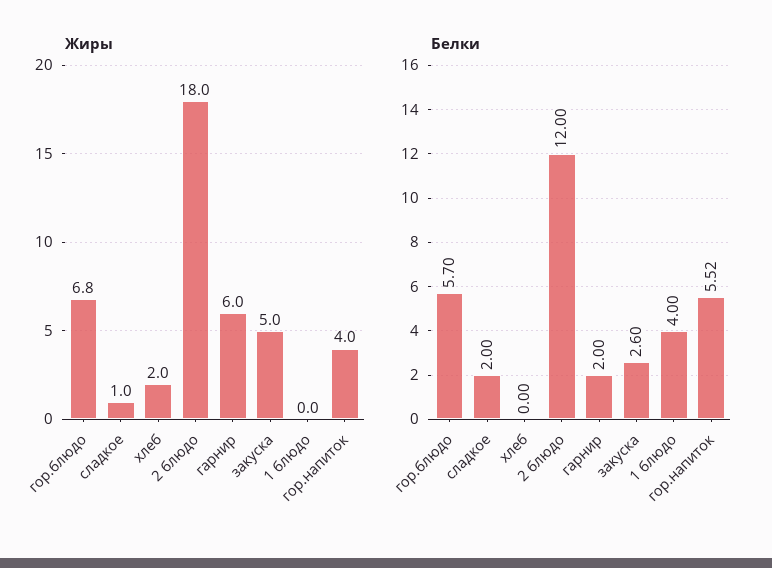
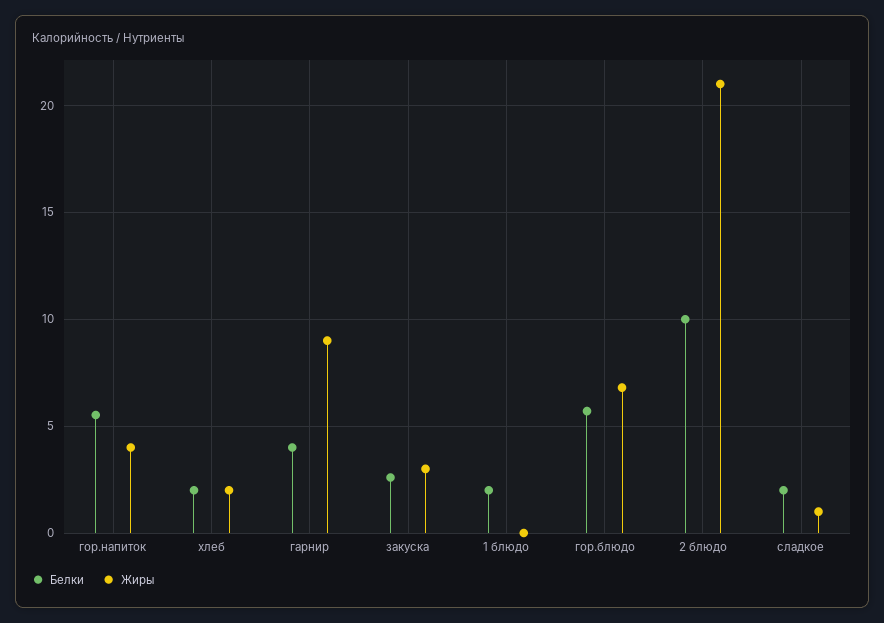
  {
    "Жиры": {
      "гор.блюдо": 6.8,
      "сладкое": 1,
      "хлеб": 2,
-     "2 блюдо": 18,
+     "2 блюдо": 21,
-     "гарнир": 6,
+     "гарнир": 9,
-     "закуска": 5,
+     "закуска": 3,
      "1 блюдо": 0,
      "гор.напиток": 4
    },
    "Белки": {
      "гор.блюдо": 5.7,
      "сладкое": 2,
-     "хлеб": 0,
+     "хлеб": 2,
-     "2 блюдо": 12,
+     "2 блюдо": 10,
-     "гарнир": 2,
+     "гарнир": 4,
      "закуска": 2.6,
-     "1 блюдо": 4,
+     "1 блюдо": 2,
      "гор.напиток": 5.52
    }
  }

